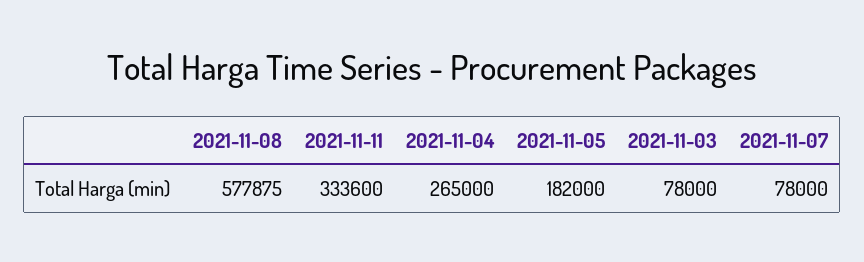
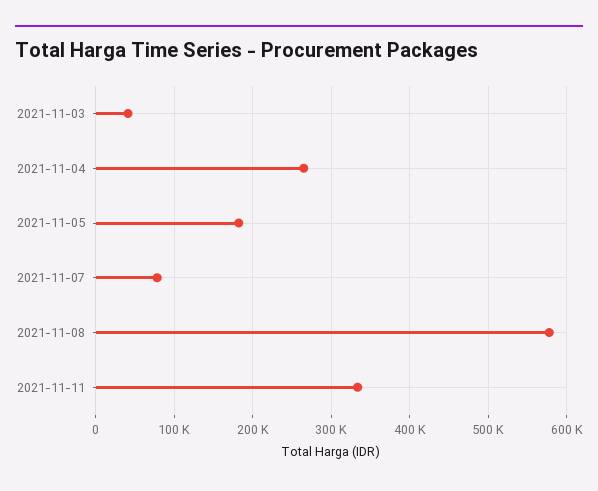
  {
    "2021-11-08": 577875,
    "2021-11-11": 333600,
    "2021-11-04": 265000,
    "2021-11-05": 182000,
-   "2021-11-03": 78000,
+   "2021-11-03": 40000,
    "2021-11-07": 78000
  }

